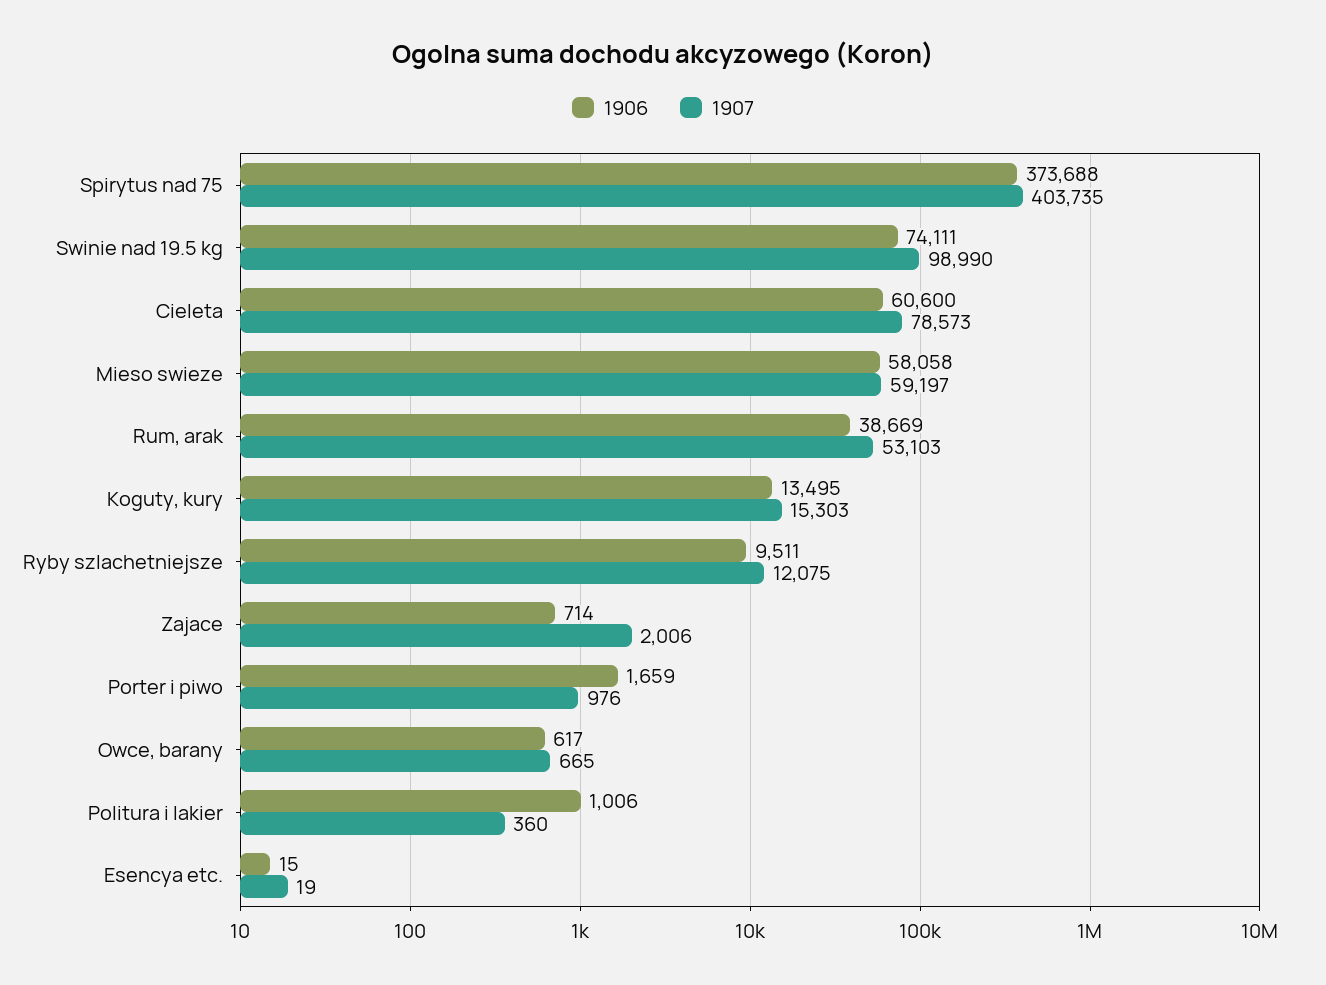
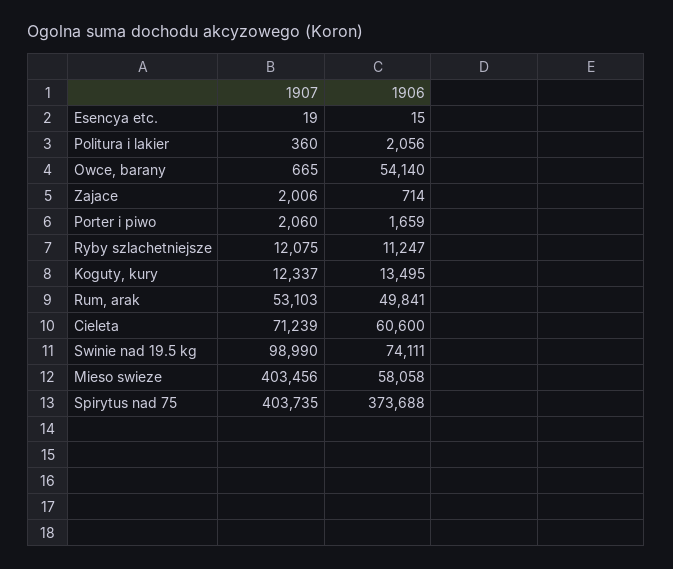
  {
    "1906": {
      "Spirytus nad 75": 373688,
      "Swinie nad 19.5 kg": 74111,
      "Cieleta": 60600,
      "Mieso swieze": 58058,
-     "Rum, arak": 38669,
+     "Rum, arak": 49841,
      "Koguty, kury": 13495,
-     "Ryby szlachetniejsze": 9511,
+     "Ryby szlachetniejsze": 11247,
      "Zajace": 714,
      "Porter i piwo": 1659,
-     "Owce, barany": 617,
+     "Owce, barany": 54140,
-     "Politura i lakier": 1006,
+     "Politura i lakier": 2056,
      "Esencya etc.": 15
    },
    "1907": {
      "Spirytus nad 75": 403735,
      "Swinie nad 19.5 kg": 98990,
-     "Cieleta": 78573,
+     "Cieleta": 71239,
-     "Mieso swieze": 59197,
+     "Mieso swieze": 403456,
      "Rum, arak": 53103,
-     "Koguty, kury": 15303,
+     "Koguty, kury": 12337,
      "Ryby szlachetniejsze": 12075,
      "Zajace": 2006,
-     "Porter i piwo": 976,
+     "Porter i piwo": 2060,
      "Owce, barany": 665,
      "Politura i lakier": 360,
      "Esencya etc.": 19
    }
  }

